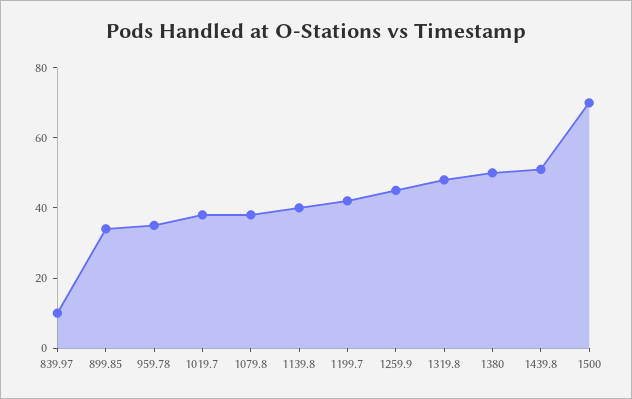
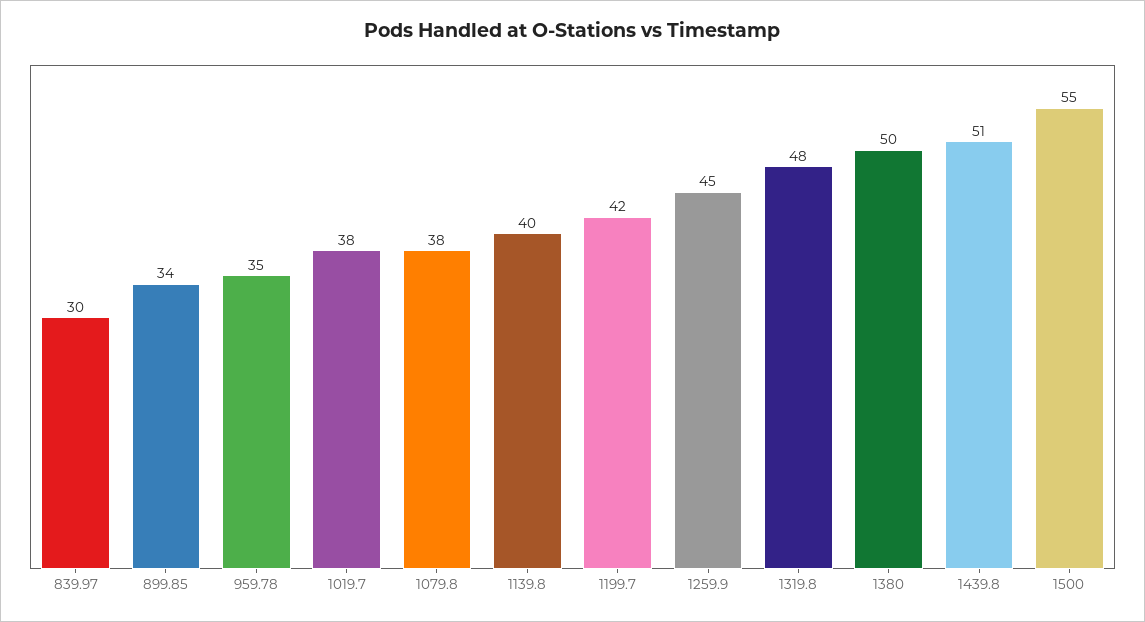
  {
-   "839.97": 10,
+   "839.97": 30,
    "899.85": 34,
    "959.78": 35,
    "1019.7": 38,
    "1079.8": 38,
    "1139.8": 40,
    "1199.7": 42,
    "1259.9": 45,
    "1319.8": 48,
    "1380": 50,
    "1439.8": 51,
-   "1500": 70
+   "1500": 55
  }

